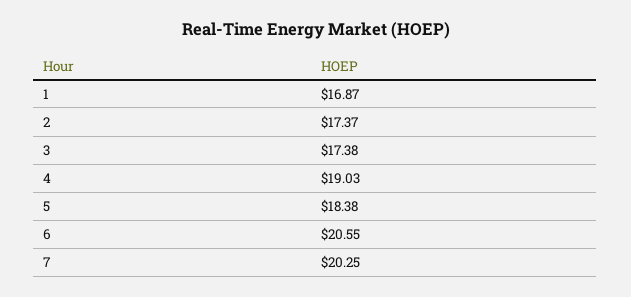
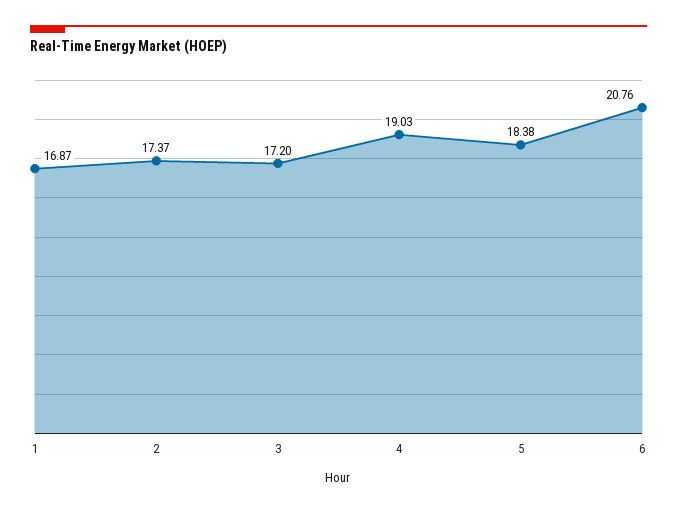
  {
    "1": 16.87,
    "2": 17.37,
-   "3": 17.38,
+   "3": 17.2,
    "4": 19.03,
    "5": 18.38,
-   "6": 20.55,
+   "6": 20.76
-   "7": 20.25
  }

